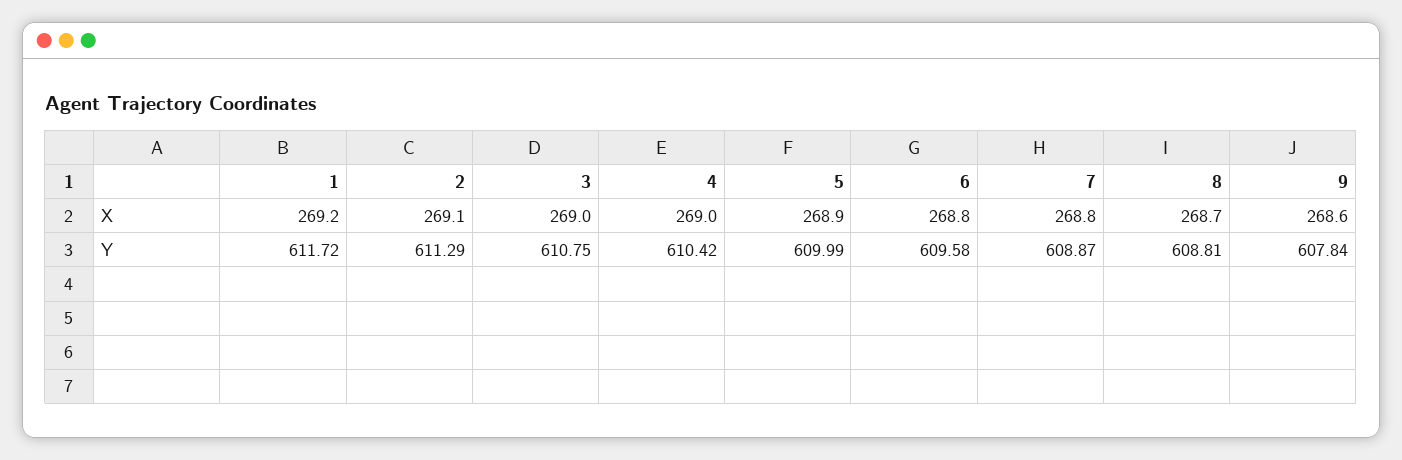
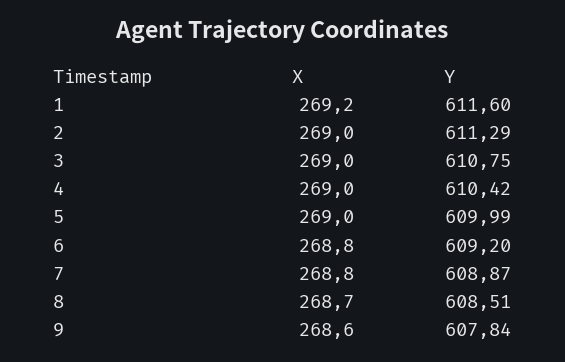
  {
    "1": {
      "X": 269.2,
-     "Y": 611.72
+     "Y": 611.6
    },
    "2": {
-     "X": 269.1,
+     "X": 269,
      "Y": 611.29
    },
    "3": {
      "X": 269,
      "Y": 610.75
    },
    "4": {
      "X": 269,
      "Y": 610.42
    },
    "5": {
-     "X": 268.9,
+     "X": 269,
      "Y": 609.99
    },
    "6": {
      "X": 268.8,
-     "Y": 609.58
+     "Y": 609.2
    },
    "7": {
      "X": 268.8,
      "Y": 608.87
    },
    "8": {
      "X": 268.7,
-     "Y": 608.81
+     "Y": 608.51
    },
    "9": {
      "X": 268.6,
      "Y": 607.84
    }
  }

